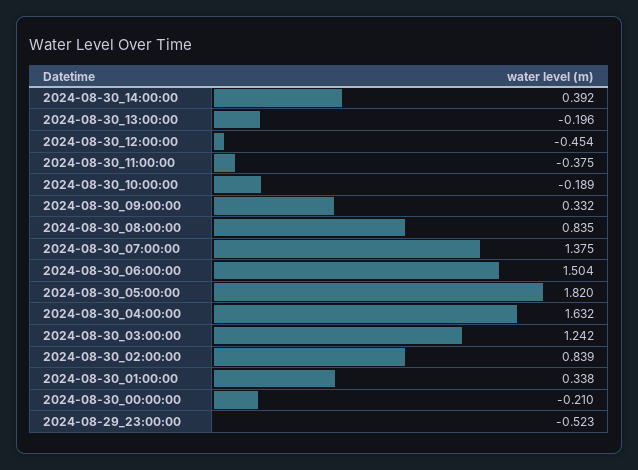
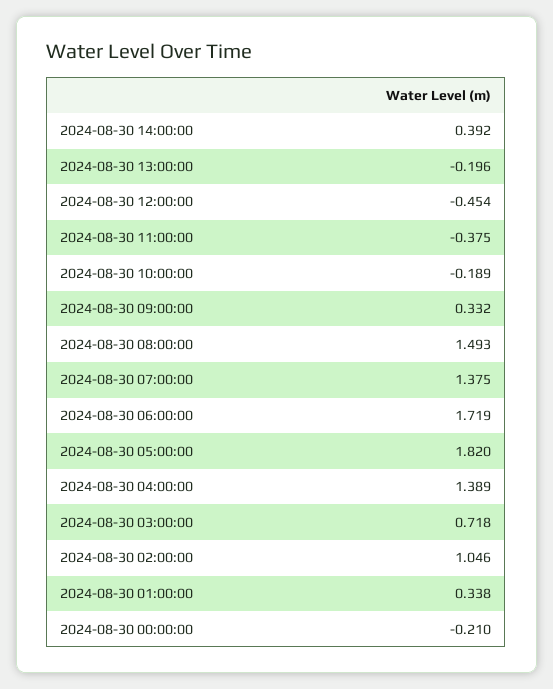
  {
    "2024-08-30_14:00:00": 0.392,
    "2024-08-30_13:00:00": -0.196,
    "2024-08-30_12:00:00": -0.454,
    "2024-08-30_11:00:00": -0.375,
    "2024-08-30_10:00:00": -0.189,
    "2024-08-30_09:00:00": 0.332,
-   "2024-08-30_08:00:00": 0.835,
+   "2024-08-30_08:00:00": 1.493,
    "2024-08-30_07:00:00": 1.375,
-   "2024-08-30_06:00:00": 1.504,
+   "2024-08-30_06:00:00": 1.719,
    "2024-08-30_05:00:00": 1.82,
-   "2024-08-30_04:00:00": 1.632,
+   "2024-08-30_04:00:00": 1.389,
-   "2024-08-30_03:00:00": 1.242,
+   "2024-08-30_03:00:00": 0.718,
-   "2024-08-30_02:00:00": 0.839,
+   "2024-08-30_02:00:00": 1.046,
    "2024-08-30_01:00:00": 0.338,
-   "2024-08-30_00:00:00": -0.21,
+   "2024-08-30_00:00:00": -0.21
-   "2024-08-29_23:00:00": -0.523
  }

